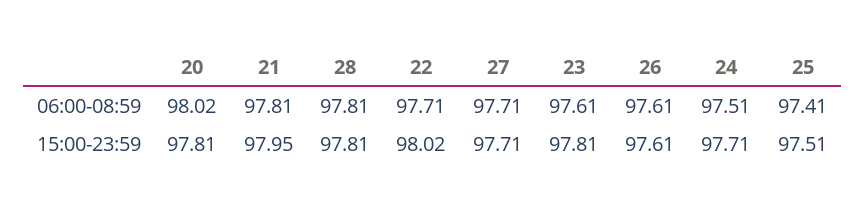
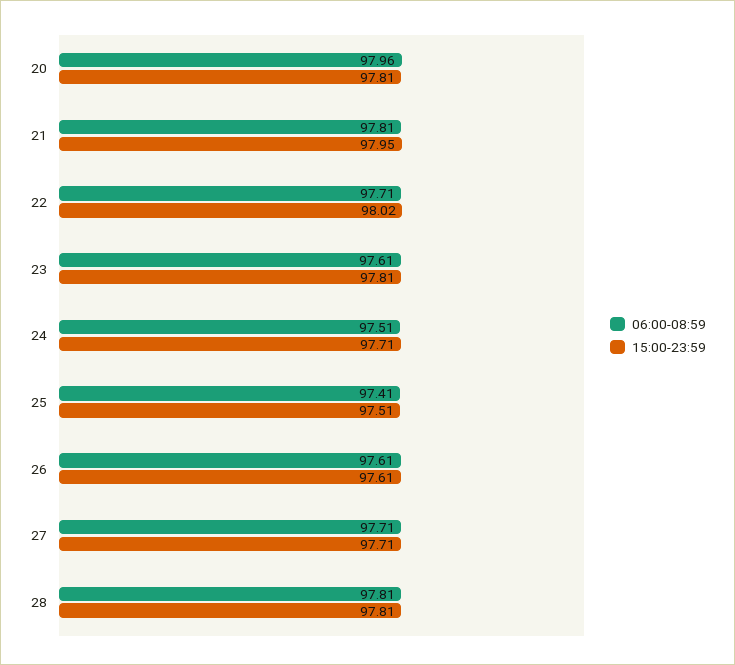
  {
    "06:00-08:59": {
-     "20": 98.02,
+     "20": 97.96,
      "21": 97.81,
      "28": 97.81,
      "22": 97.71,
      "27": 97.71,
      "23": 97.61,
      "26": 97.61,
      "24": 97.51,
      "25": 97.41
    },
    "15:00-23:59": {
      "20": 97.81,
      "21": 97.95,
      "28": 97.81,
      "22": 98.02,
      "27": 97.71,
      "23": 97.81,
      "26": 97.61,
      "24": 97.71,
      "25": 97.51
    }
  }

